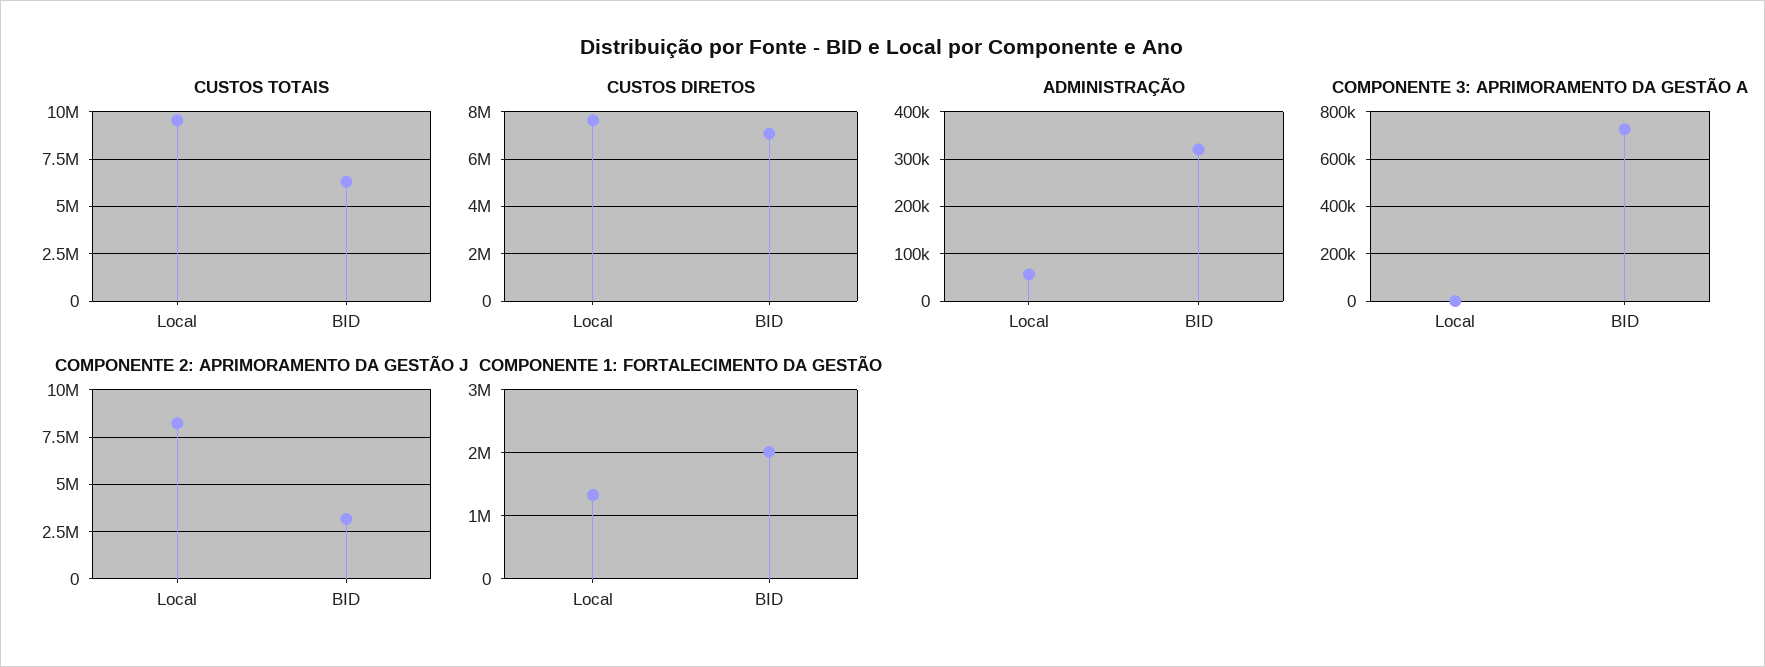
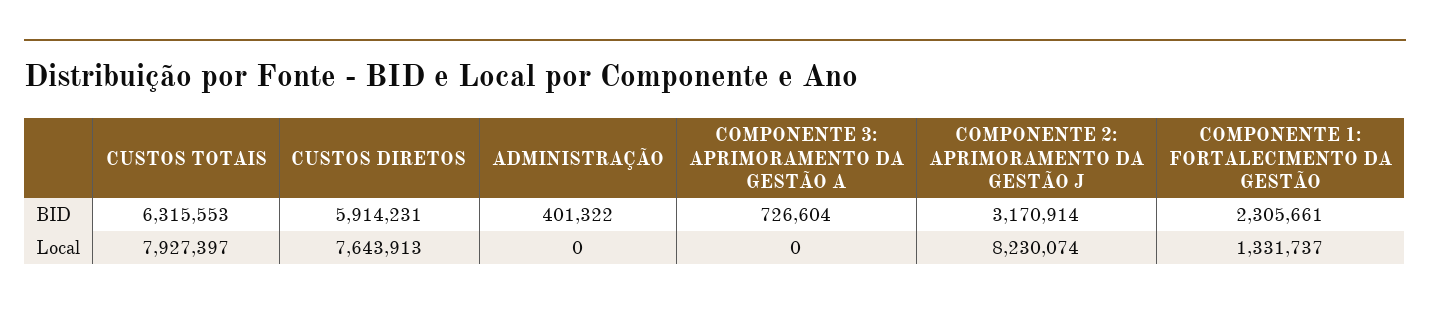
  {
    "CUSTOS TOTAIS": {
-     "Local": 9500000,
+     "Local": 7927397,
      "BID": 6315553
    },
    "CUSTOS DIRETOS": {
      "Local": 7643913,
-     "BID": 7000000
+     "BID": 5914231
    },
    "ADMINISTRAÇÃO": {
-     "Local": 60000,
+     "Local": 0,
-     "BID": 320000
+     "BID": 401322
    },
    "COMPONENTE 3: APRIMORAMENTO DA GESTÃO A": {
      "Local": 0,
      "BID": 726604
    },
    "COMPONENTE 2: APRIMORAMENTO DA GESTÃO J": {
      "Local": 8230074,
      "BID": 3170914
    },
    "COMPONENTE 1: FORTALECIMENTO DA GESTÃO": {
      "Local": 1331737,
-     "BID": 2000000
+     "BID": 2305661
    }
  }

